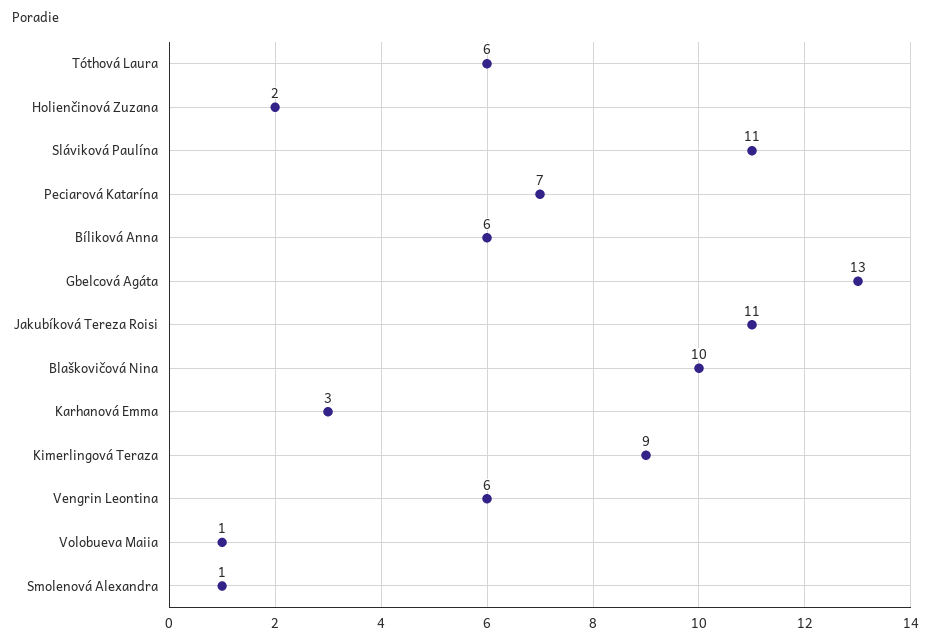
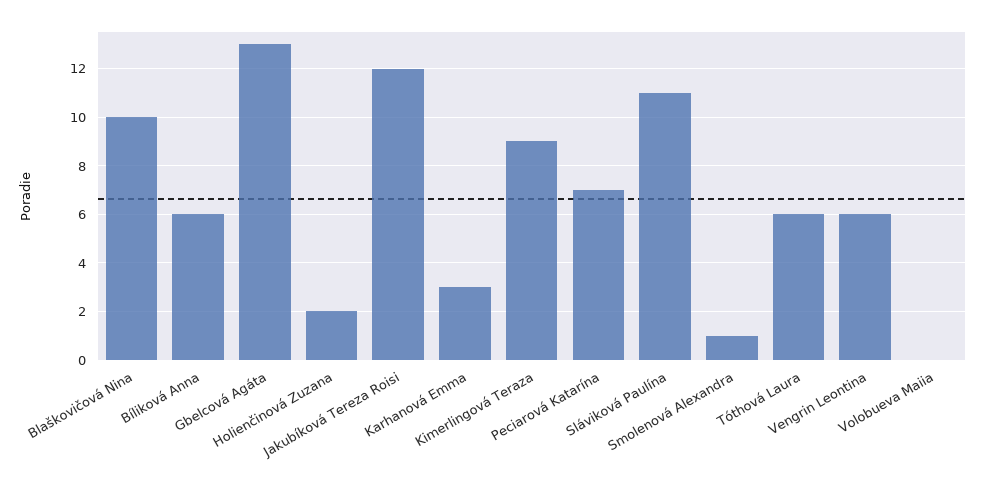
  {
    "Tóthová Laura": 6,
    "Holienčinová Zuzana": 2,
    "Sláviková Paulína": 11,
    "Peciarová Katarína": 7,
    "Bíliková Anna": 6,
    "Gbelcová Agáta": 13,
-   "Jakubíková Tereza Roisi": 11,
+   "Jakubíková Tereza Roisi": 12,
    "Blaškovičová Nina": 10,
    "Karhanová Emma": 3,
    "Kimerlingová Teraza": 9,
    "Vengrin Leontina": 6,
-   "Volobueva Maiia": 1,
+   "Volobueva Maiia": 0,
    "Smolenová Alexandra": 1
  }

